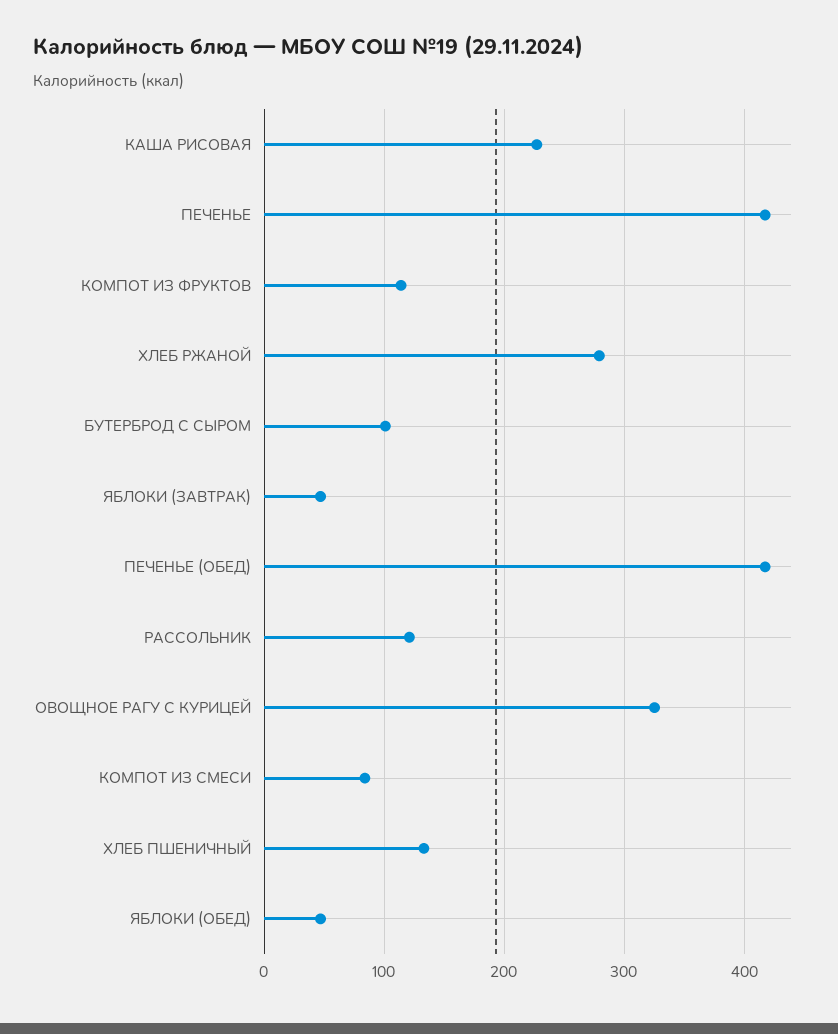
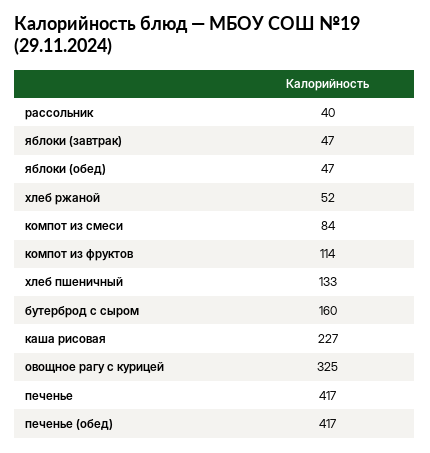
  {
    "КАША РИСОВАЯ": 227,
    "ПЕЧЕНЬЕ": 417,
    "КОМПОТ ИЗ ФРУКТОВ": 114,
-   "ХЛЕБ РЖАНОЙ": 280,
+   "ХЛЕБ РЖАНОЙ": 52,
-   "БУТЕРБРОД С СЫРОМ": 100,
+   "БУТЕРБРОД С СЫРОМ": 160,
    "ЯБЛОКИ (ЗАВТРАК)": 47,
    "ПЕЧЕНЬЕ (ОБЕД)": 417,
-   "РАССОЛЬНИК": 120,
+   "РАССОЛЬНИК": 40,
    "ОВОЩНОЕ РАГУ С КУРИЦЕЙ": 325,
    "КОМПОТ ИЗ СМЕСИ": 84,
    "ХЛЕБ ПШЕНИЧНЫЙ": 133,
    "ЯБЛОКИ (ОБЕД)": 47
  }

